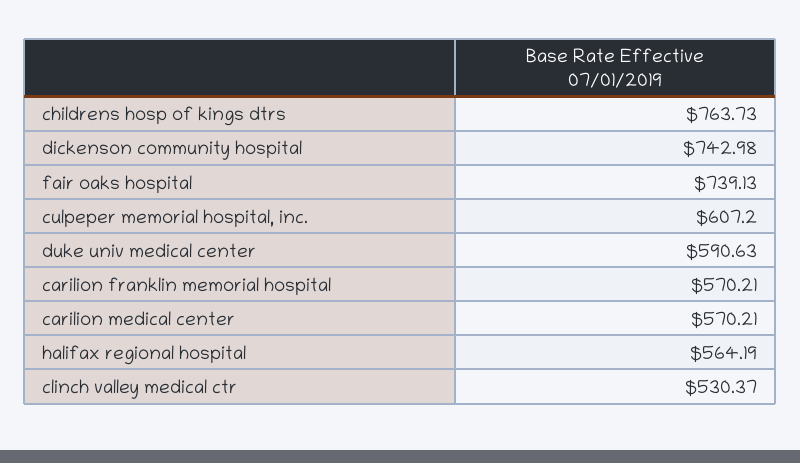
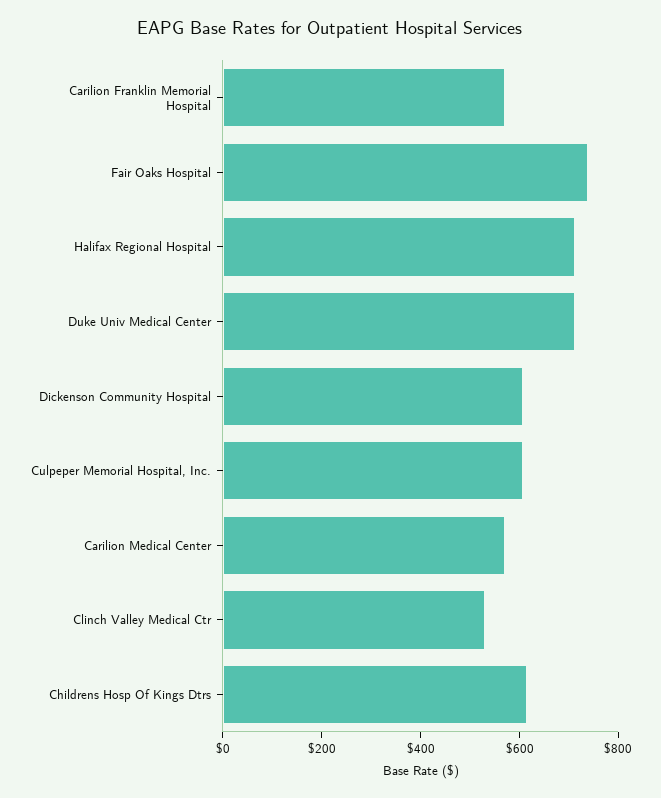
  {
-   "childrens hosp of kings dtrs": 763.73,
+   "childrens hosp of kings dtrs": 600,
-   "dickenson community hospital": 742.98,
+   "dickenson community hospital": 600,
    "fair oaks hospital": 739.13,
    "culpeper memorial hospital, inc.": 607.2,
-   "duke univ medical center": 590.63,
+   "duke univ medical center": 700,
    "carilion franklin memorial hospital": 570.21,
    "carilion medical center": 570.21,
-   "halifax regional hospital": 564.19,
+   "halifax regional hospital": 700,
    "clinch valley medical ctr": 530.37
  }

